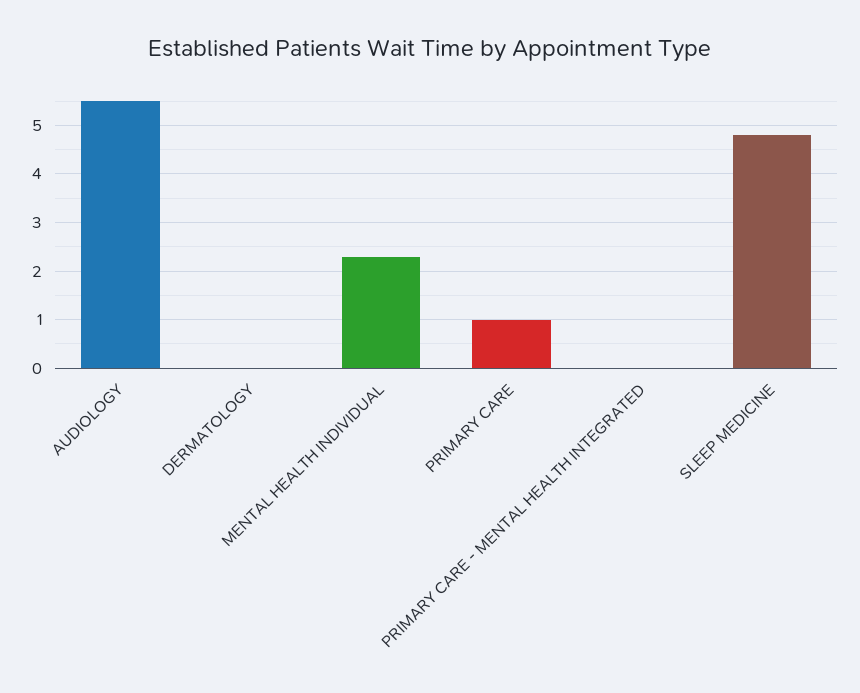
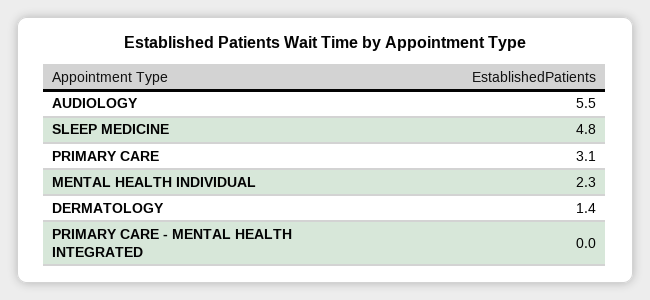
  {
    "AUDIOLOGY": 5.5,
-   "DERMATOLOGY": 0,
+   "DERMATOLOGY": 1.4,
    "MENTAL HEALTH INDIVIDUAL": 2.3,
-   "PRIMARY CARE": 1,
+   "PRIMARY CARE": 3.1,
    "PRIMARY CARE - MENTAL HEALTH INTEGRATED": 0,
    "SLEEP MEDICINE": 4.8
  }

